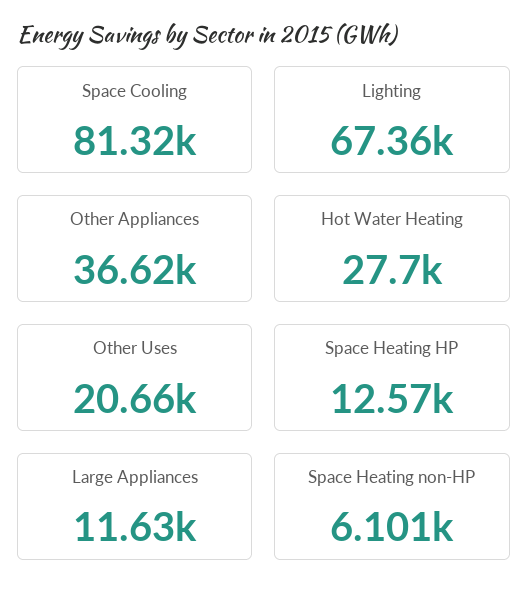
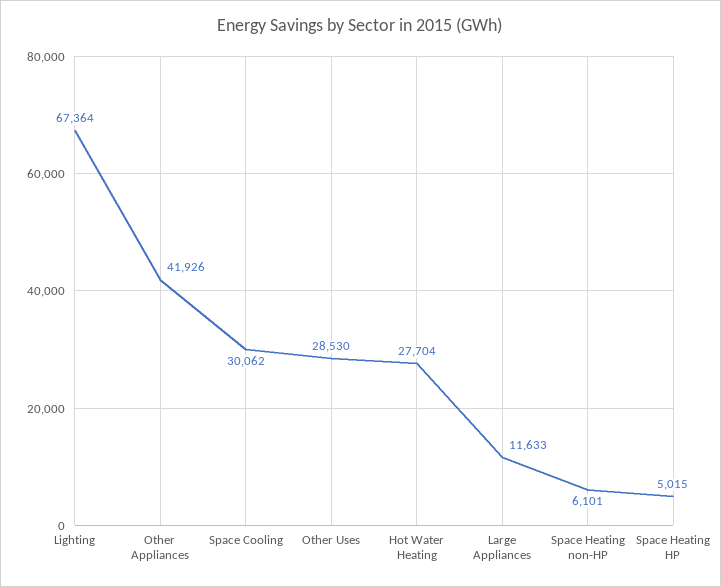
  {
-   "Space Cooling": 81320,
+   "Space Cooling": 30062,
    "Lighting": 67364,
-   "Other Appliances": 36620,
+   "Other Appliances": 41926,
    "Hot Water Heating": 27704,
-   "Other Uses": 20660,
+   "Other Uses": 28530,
-   "Space Heating HP": 12570,
+   "Space Heating HP": 5015,
    "Large Appliances": 11633,
    "Space Heating non-HP": 6101
  }

